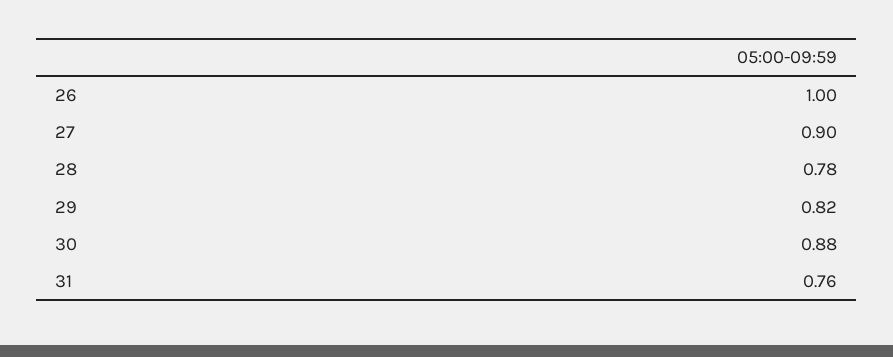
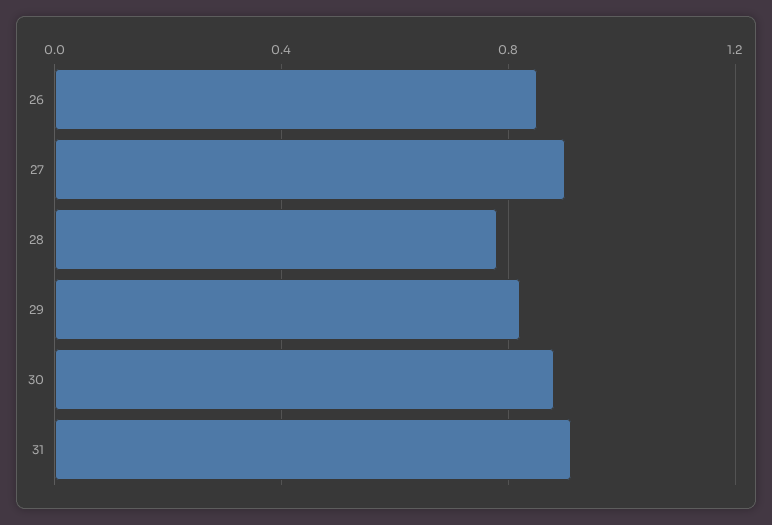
  {
-   "26": 1,
+   "26": 0.85,
    "27": 0.9,
    "28": 0.78,
    "29": 0.82,
    "30": 0.88,
-   "31": 0.76
+   "31": 0.9
  }

